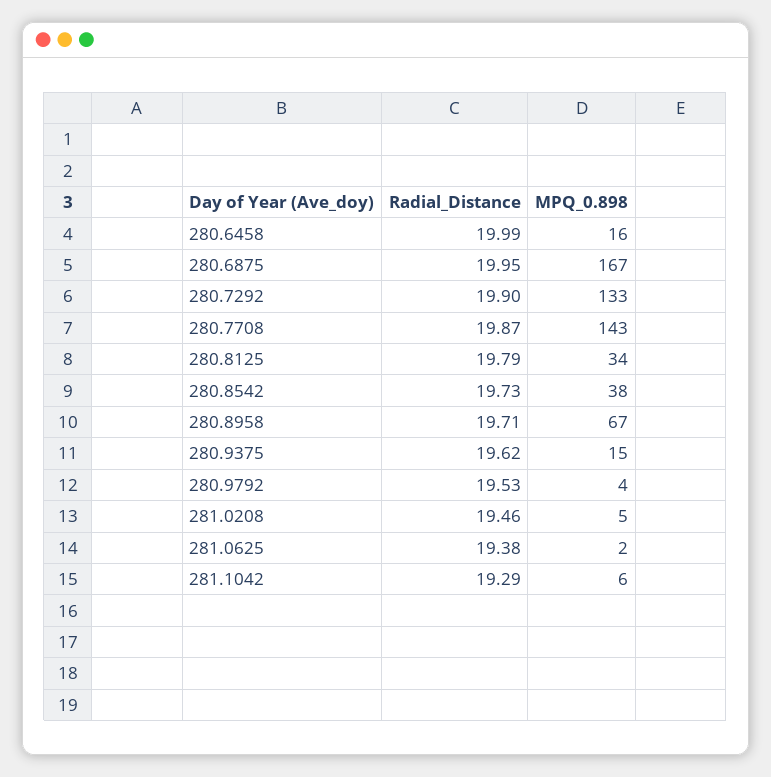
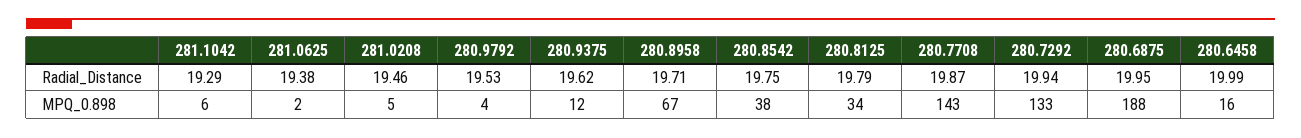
  {
    "Radial_Distance": {
      "280.6458": 19.99,
      "280.6875": 19.95,
-     "280.7292": 19.9,
+     "280.7292": 19.94,
      "280.7708": 19.87,
      "280.8125": 19.79,
-     "280.8542": 19.73,
+     "280.8542": 19.75,
      "280.8958": 19.71,
      "280.9375": 19.62,
      "280.9792": 19.53,
      "281.0208": 19.46,
      "281.0625": 19.38,
      "281.1042": 19.29
    },
    "MPQ_0.898": {
      "280.6458": 16,
-     "280.6875": 167,
+     "280.6875": 188,
      "280.7292": 133,
      "280.7708": 143,
      "280.8125": 34,
      "280.8542": 38,
      "280.8958": 67,
-     "280.9375": 15,
+     "280.9375": 12,
      "280.9792": 4,
      "281.0208": 5,
      "281.0625": 2,
      "281.1042": 6
    }
  }

